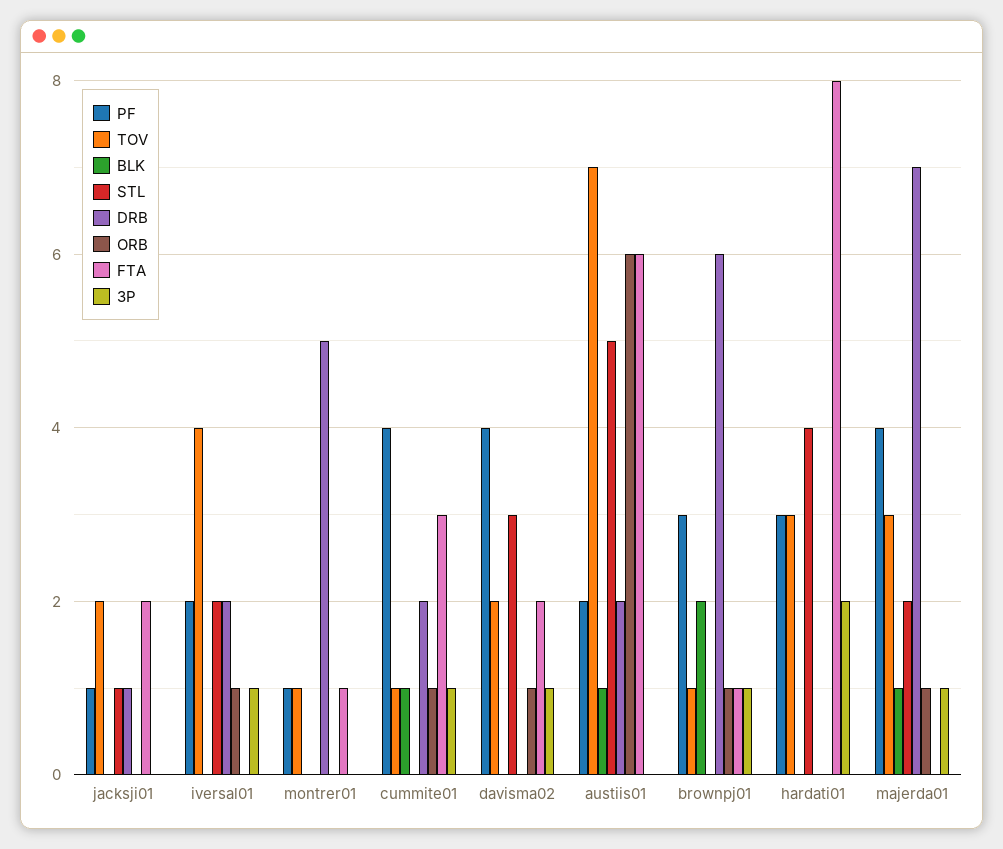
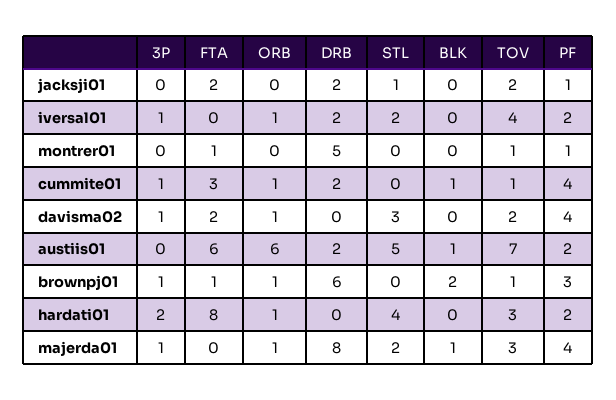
  {
    "PF": {
      "jacksji01": 1,
      "iversal01": 2,
      "montrer01": 1,
      "cummite01": 4,
      "davisma02": 4,
      "austiis01": 2,
      "brownpj01": 3,
-     "hardati01": 3,
+     "hardati01": 2,
      "majerda01": 4
    },
    "TOV": {
      "jacksji01": 2,
      "iversal01": 4,
      "montrer01": 1,
      "cummite01": 1,
      "davisma02": 2,
      "austiis01": 7,
      "brownpj01": 1,
      "hardati01": 3,
      "majerda01": 3
    },
    "BLK": {
      "jacksji01": 0,
      "iversal01": 0,
      "montrer01": 0,
      "cummite01": 1,
      "davisma02": 0,
      "austiis01": 1,
      "brownpj01": 2,
      "hardati01": 0,
      "majerda01": 1
    },
    "STL": {
      "jacksji01": 1,
      "iversal01": 2,
      "montrer01": 0,
      "cummite01": 0,
      "davisma02": 3,
      "austiis01": 5,
      "brownpj01": 0,
      "hardati01": 4,
      "majerda01": 2
    },
    "DRB": {
-     "jacksji01": 1,
+     "jacksji01": 2,
      "iversal01": 2,
      "montrer01": 5,
      "cummite01": 2,
      "davisma02": 0,
      "austiis01": 2,
      "brownpj01": 6,
      "hardati01": 0,
-     "majerda01": 7
+     "majerda01": 8
    },
    "ORB": {
      "jacksji01": 0,
      "iversal01": 1,
      "montrer01": 0,
      "cummite01": 1,
      "davisma02": 1,
      "austiis01": 6,
      "brownpj01": 1,
-     "hardati01": 0,
+     "hardati01": 1,
      "majerda01": 1
    },
    "FTA": {
      "jacksji01": 2,
      "iversal01": 0,
      "montrer01": 1,
      "cummite01": 3,
      "davisma02": 2,
      "austiis01": 6,
      "brownpj01": 1,
      "hardati01": 8,
      "majerda01": 0
    },
    "3P": {
      "jacksji01": 0,
      "iversal01": 1,
      "montrer01": 0,
      "cummite01": 1,
      "davisma02": 1,
      "austiis01": 0,
      "brownpj01": 1,
      "hardati01": 2,
      "majerda01": 1
    }
  }

